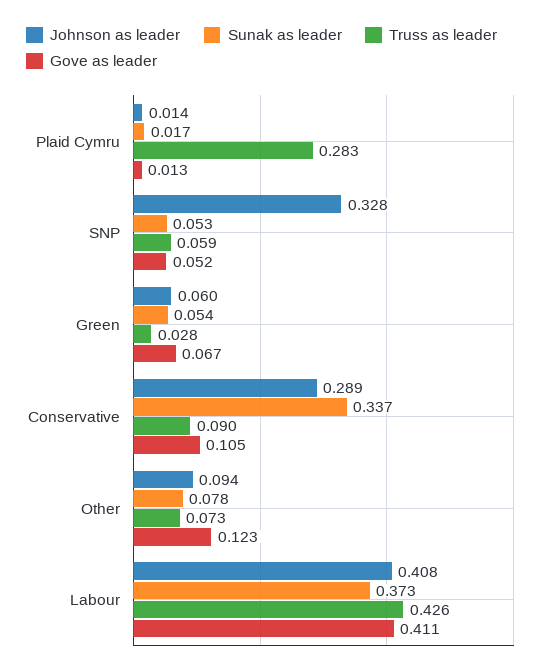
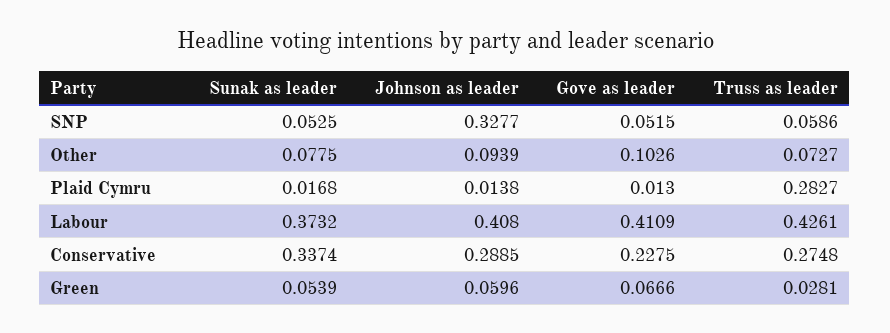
  {
    "Johnson as leader": {
      "Plaid Cymru": 0.0138,
      "SNP": 0.3277,
      "Green": 0.0596,
      "Conservative": 0.2885,
      "Other": 0.0939,
      "Labour": 0.408
    },
    "Sunak as leader": {
      "Plaid Cymru": 0.0168,
      "SNP": 0.0525,
      "Green": 0.0539,
      "Conservative": 0.3374,
      "Other": 0.0775,
      "Labour": 0.3732
    },
    "Truss as leader": {
      "Plaid Cymru": 0.2827,
      "SNP": 0.0586,
      "Green": 0.0281,
-     "Conservative": 0.09,
+     "Conservative": 0.2748,
      "Other": 0.0727,
      "Labour": 0.4261
    },
    "Gove as leader": {
      "Plaid Cymru": 0.013,
      "SNP": 0.0515,
      "Green": 0.0666,
-     "Conservative": 0.105,
+     "Conservative": 0.2275,
-     "Other": 0.123,
+     "Other": 0.1026,
      "Labour": 0.4109
    }
  }

